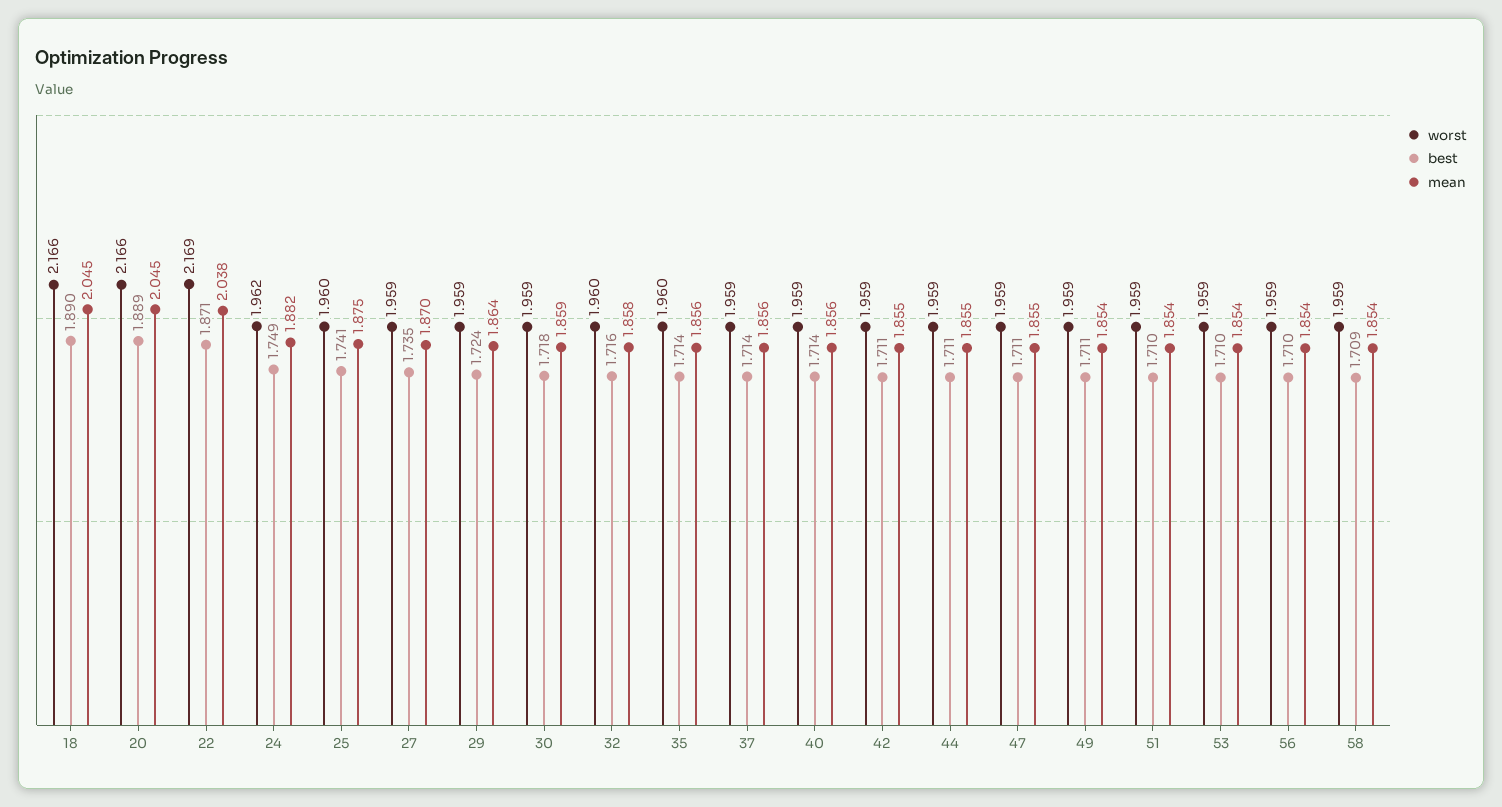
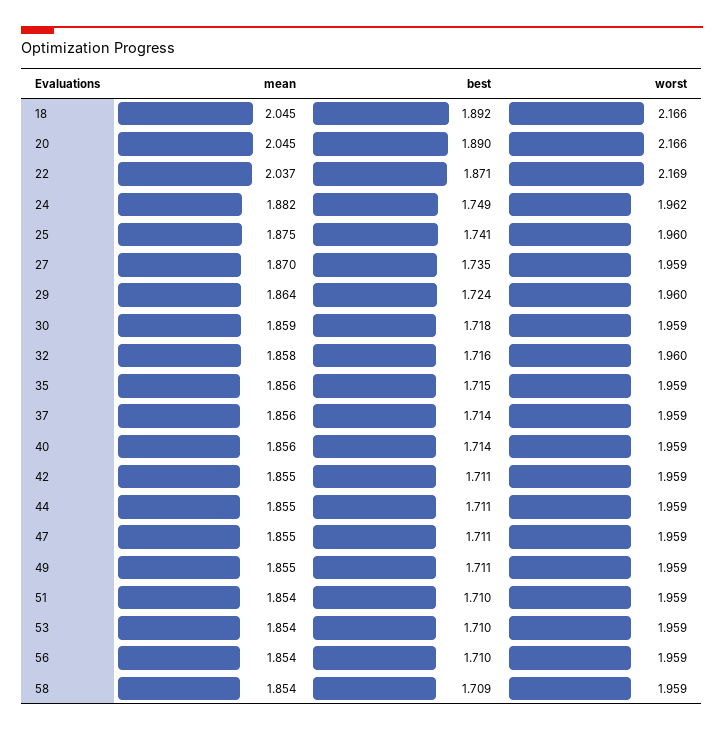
  {
    "worst": {
      "18": 2.166,
      "20": 2.166,
      "22": 2.169,
      "24": 1.962,
      "25": 1.96,
      "27": 1.959,
-     "29": 1.959,
+     "29": 1.96,
      "30": 1.959,
      "32": 1.96,
-     "35": 1.96,
+     "35": 1.959,
      "37": 1.959,
      "40": 1.959,
      "42": 1.959,
      "44": 1.959,
      "47": 1.959,
      "49": 1.959,
      "51": 1.959,
      "53": 1.959,
      "56": 1.959,
      "58": 1.959
    },
    "best": {
-     "18": 1.89,
+     "18": 1.892,
-     "20": 1.889,
+     "20": 1.89,
      "22": 1.871,
      "24": 1.749,
      "25": 1.741,
      "27": 1.735,
      "29": 1.724,
      "30": 1.718,
      "32": 1.716,
-     "35": 1.714,
+     "35": 1.715,
      "37": 1.714,
      "40": 1.714,
      "42": 1.711,
      "44": 1.711,
      "47": 1.711,
      "49": 1.711,
      "51": 1.71,
      "53": 1.71,
      "56": 1.71,
      "58": 1.709
    },
    "mean": {
      "18": 2.045,
      "20": 2.045,
-     "22": 2.038,
+     "22": 2.037,
      "24": 1.882,
      "25": 1.875,
      "27": 1.87,
      "29": 1.864,
      "30": 1.859,
      "32": 1.858,
      "35": 1.856,
      "37": 1.856,
      "40": 1.856,
      "42": 1.855,
      "44": 1.855,
      "47": 1.855,
-     "49": 1.854,
+     "49": 1.855,
      "51": 1.854,
      "53": 1.854,
      "56": 1.854,
      "58": 1.854
    }
  }

